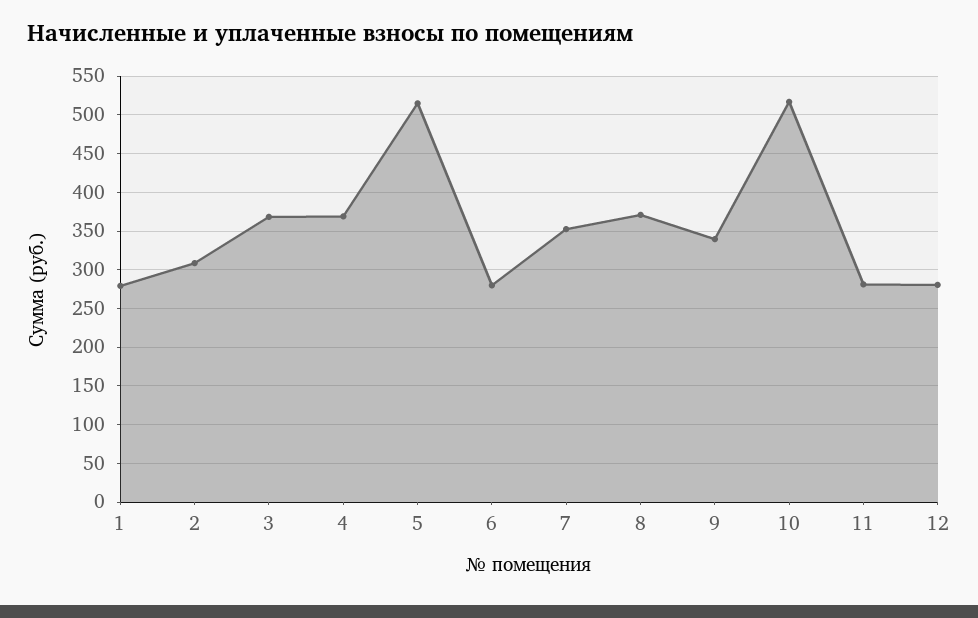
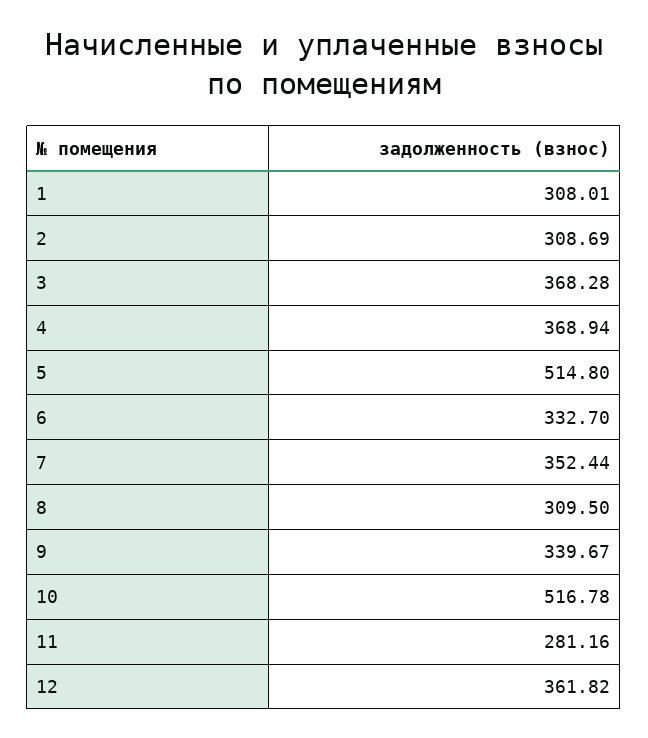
  {
-   "1": 280,
+   "1": 308.01,
    "2": 308.69,
    "3": 368.28,
    "4": 368.94,
    "5": 514.8,
-   "6": 280,
+   "6": 332.7,
    "7": 352.44,
-   "8": 370,
+   "8": 309.5,
    "9": 339.67,
    "10": 516.78,
    "11": 281.16,
-   "12": 280
+   "12": 361.82
  }

